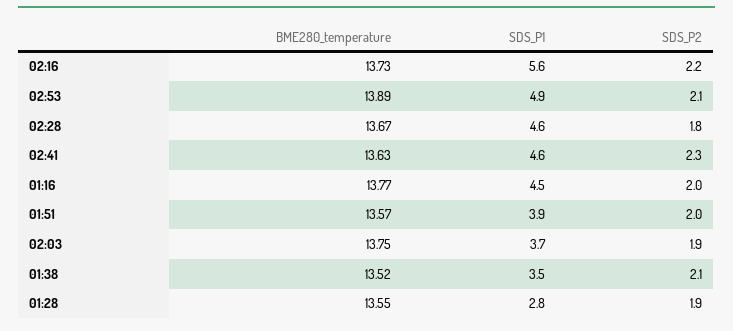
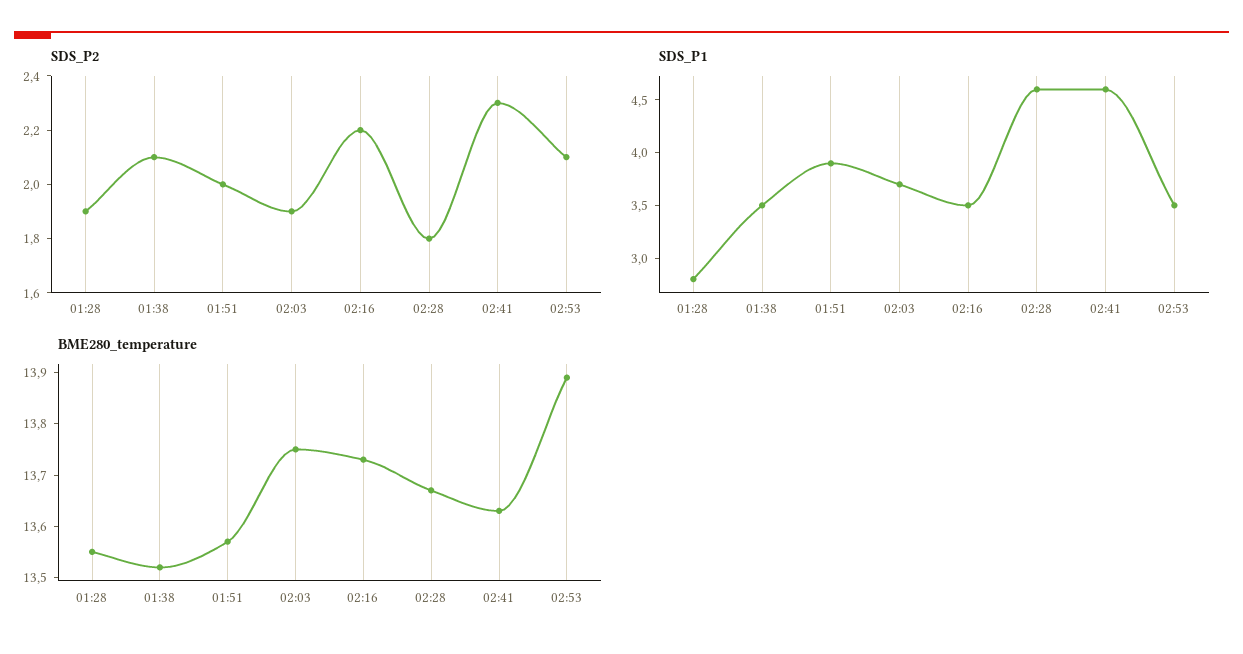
  {
    "BME280_temperature": {
      "02:16": 13.73,
      "02:53": 13.89,
      "02:28": 13.67,
      "02:41": 13.63,
-     "01:16": 13.77,
      "01:51": 13.57,
      "02:03": 13.75,
      "01:38": 13.52,
      "01:28": 13.55
    },
    "SDS_P1": {
-     "02:16": 5.6,
+     "02:16": 3.5,
-     "02:53": 4.9,
+     "02:53": 3.5,
      "02:28": 4.6,
      "02:41": 4.6,
-     "01:16": 4.5,
      "01:51": 3.9,
      "02:03": 3.7,
      "01:38": 3.5,
      "01:28": 2.8
    },
    "SDS_P2": {
      "02:16": 2.2,
      "02:53": 2.1,
      "02:28": 1.8,
      "02:41": 2.3,
-     "01:16": 2,
      "01:51": 2,
      "02:03": 1.9,
      "01:38": 2.1,
      "01:28": 1.9
    }
  }

